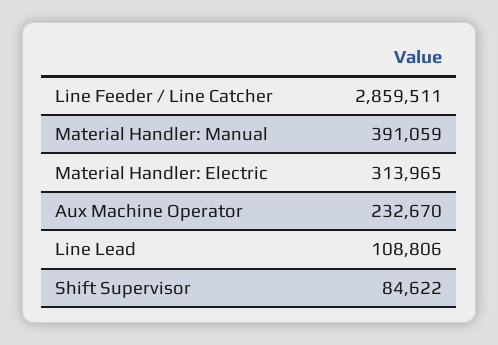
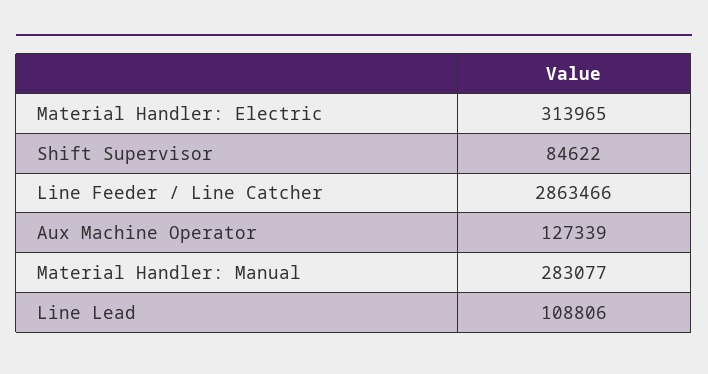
  {
-   "Line Feeder / Line Catcher": 2859511,
+   "Line Feeder / Line Catcher": 2863466,
-   "Material Handler: Manual": 391059,
+   "Material Handler: Manual": 283077,
    "Material Handler: Electric": 313965,
-   "Aux Machine Operator": 232670,
+   "Aux Machine Operator": 127339,
    "Line Lead": 108806,
    "Shift Supervisor": 84622
  }

